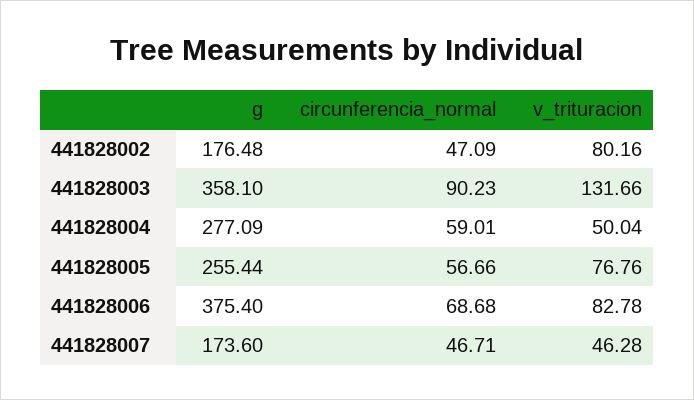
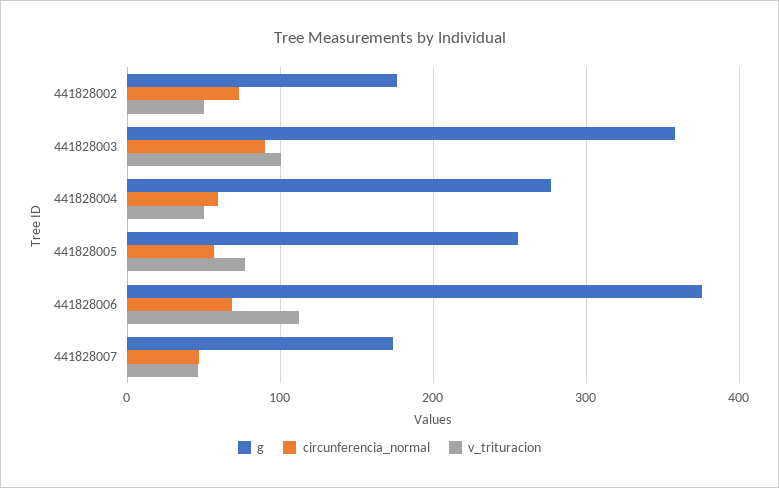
  {
    "g": {
      "441828002": 176.48,
      "441828003": 358.1,
      "441828004": 277.09,
      "441828005": 255.44,
      "441828006": 375.4,
      "441828007": 173.6
    },
    "circunferencia_normal": {
-     "441828002": 47.09,
+     "441828002": 70,
      "441828003": 90.23,
      "441828004": 59.01,
      "441828005": 56.66,
      "441828006": 68.68,
      "441828007": 46.71
    },
    "v_trituracion": {
-     "441828002": 80.16,
+     "441828002": 50,
-     "441828003": 131.66,
+     "441828003": 100,
      "441828004": 50.04,
      "441828005": 76.76,
-     "441828006": 82.78,
+     "441828006": 110,
      "441828007": 46.28
    }
  }

